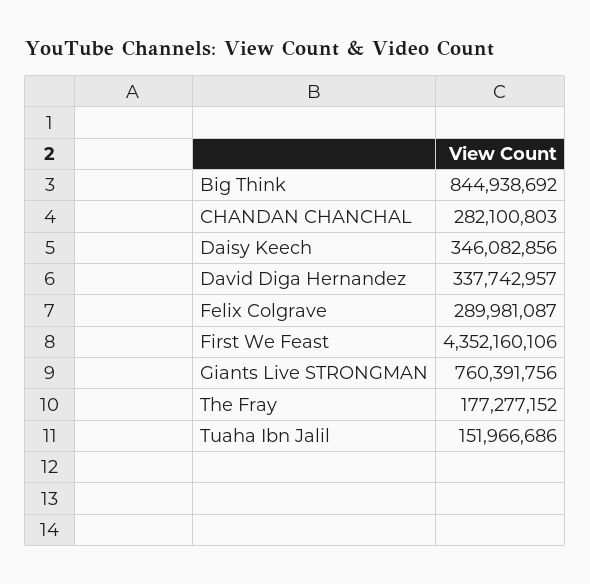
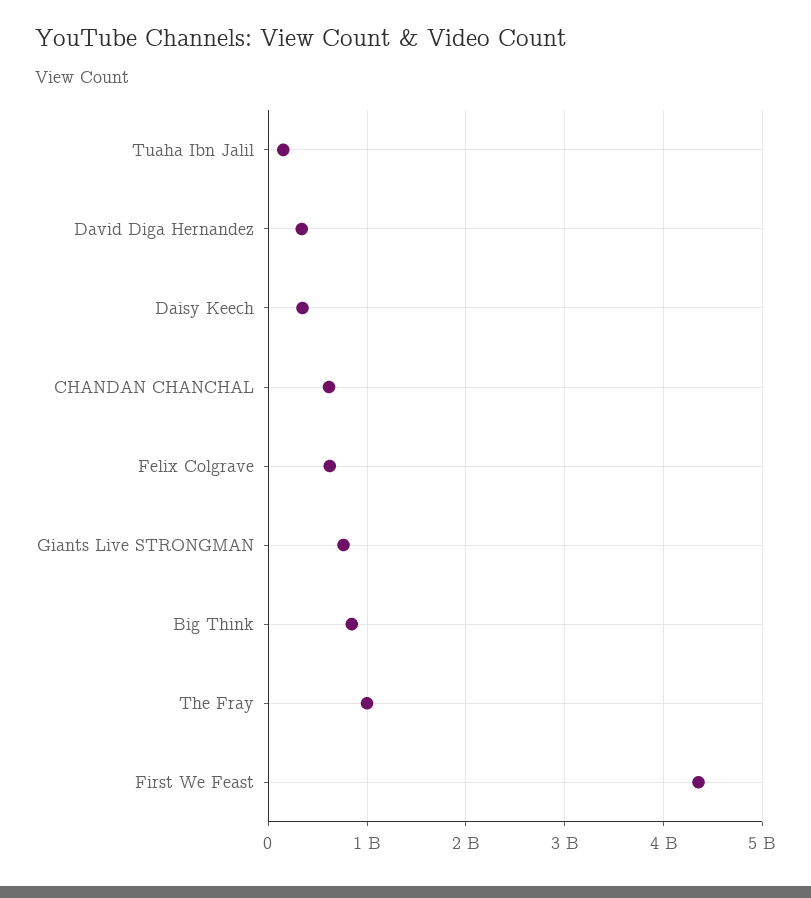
  {
    "Big Think": 844938692,
-   "CHANDAN CHANCHAL": 282100803,
+   "CHANDAN CHANCHAL": 600000000,
    "Daisy Keech": 346082856,
    "David Diga Hernandez": 337742957,
-   "Felix Colgrave": 289981087,
+   "Felix Colgrave": 600000000,
    "First We Feast": 4352160106,
    "Giants Live STRONGMAN": 760391756,
-   "The Fray": 177277152,
+   "The Fray": 1000000000,
    "Tuaha Ibn Jalil": 151966686
  }

